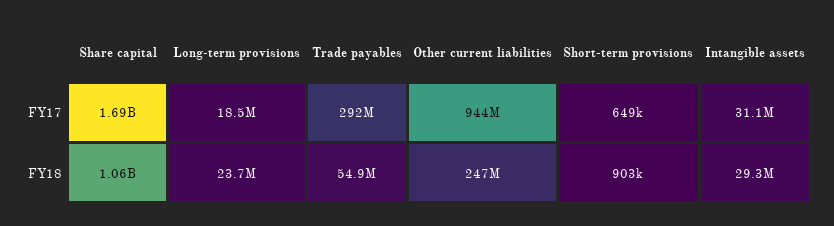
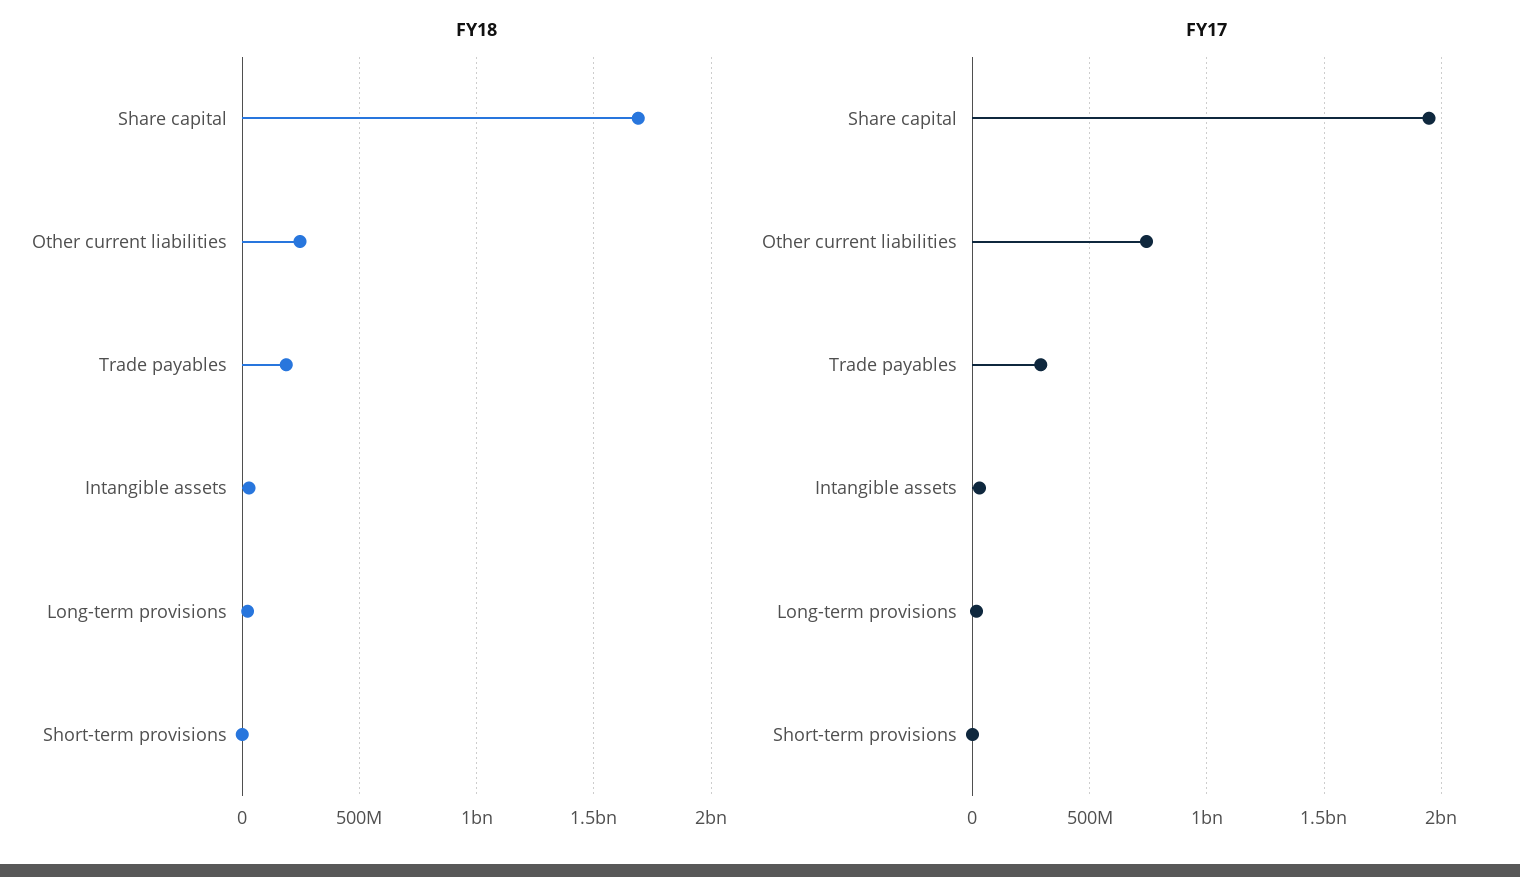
  {
    "FY17": {
-     "Share capital": 1690000000,
+     "Share capital": 1950000000,
      "Long-term provisions": 18500000,
      "Trade payables": 292000000,
-     "Other current liabilities": 944000000,
+     "Other current liabilities": 750000000,
      "Short-term provisions": 649000,
      "Intangible assets": 31100000
    },
    "FY18": {
-     "Share capital": 1060000000,
+     "Share capital": 1700000000,
      "Long-term provisions": 23700000,
-     "Trade payables": 54900000,
+     "Trade payables": 200000000,
      "Other current liabilities": 247000000,
      "Short-term provisions": 903000,
      "Intangible assets": 29300000
    }
  }

